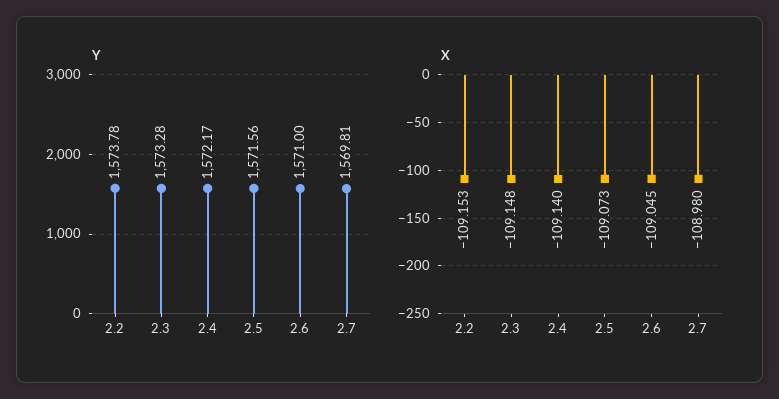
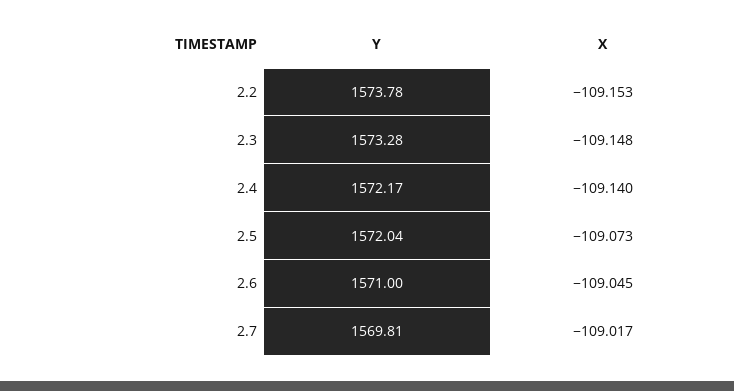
  {
    "Y": {
      "2.2": 1573.78,
      "2.3": 1573.28,
      "2.4": 1572.17,
-     "2.5": 1571.56,
+     "2.5": 1572.04,
      "2.6": 1571,
      "2.7": 1569.81
    },
    "X": {
      "2.2": -109.153,
      "2.3": -109.148,
      "2.4": -109.14,
      "2.5": -109.073,
      "2.6": -109.045,
-     "2.7": -108.98
+     "2.7": -109.017
    }
  }

